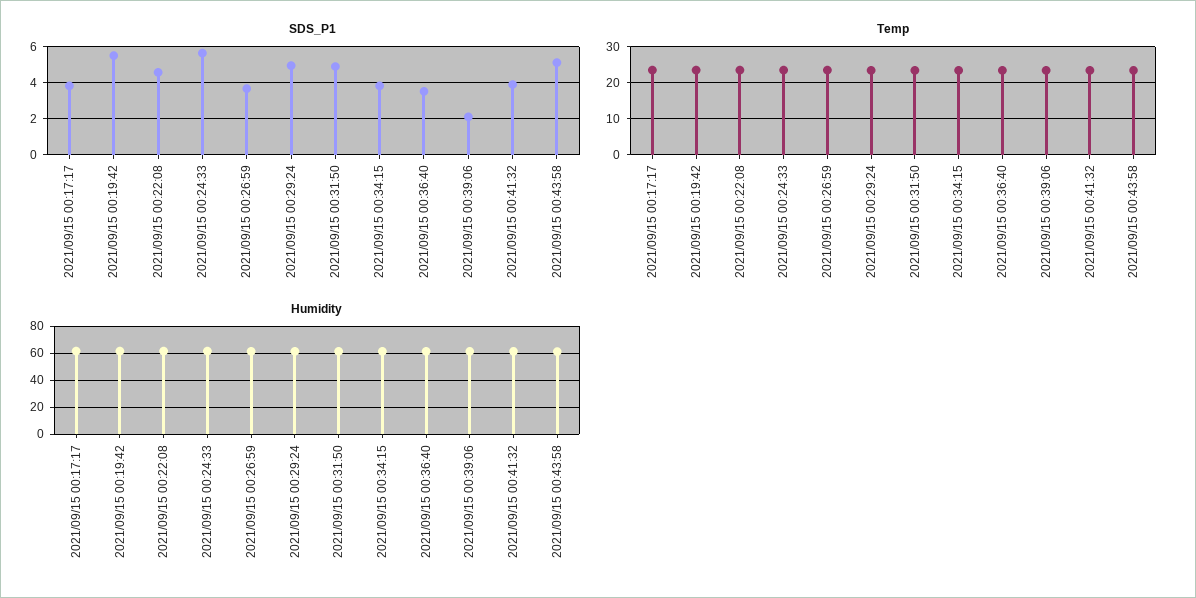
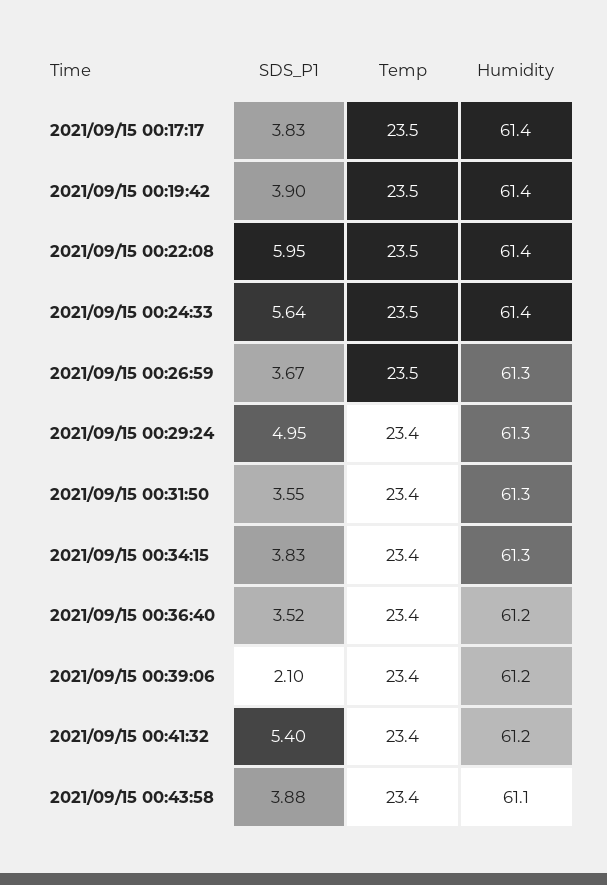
  {
    "SDS_P1": {
      "2021/09/15 00:17:17": 3.83,
-     "2021/09/15 00:19:42": 5.5,
+     "2021/09/15 00:19:42": 3.9,
-     "2021/09/15 00:22:08": 4.5,
+     "2021/09/15 00:22:08": 5.95,
      "2021/09/15 00:24:33": 5.64,
      "2021/09/15 00:26:59": 3.67,
      "2021/09/15 00:29:24": 4.95,
-     "2021/09/15 00:31:50": 5,
+     "2021/09/15 00:31:50": 3.55,
      "2021/09/15 00:34:15": 3.83,
      "2021/09/15 00:36:40": 3.52,
      "2021/09/15 00:39:06": 2.1,
-     "2021/09/15 00:41:32": 4,
+     "2021/09/15 00:41:32": 5.4,
-     "2021/09/15 00:43:58": 5
+     "2021/09/15 00:43:58": 3.88
    },
    "Temp": {
      "2021/09/15 00:17:17": 23.5,
      "2021/09/15 00:19:42": 23.5,
      "2021/09/15 00:22:08": 23.5,
      "2021/09/15 00:24:33": 23.5,
      "2021/09/15 00:26:59": 23.5,
      "2021/09/15 00:29:24": 23.4,
      "2021/09/15 00:31:50": 23.4,
      "2021/09/15 00:34:15": 23.4,
      "2021/09/15 00:36:40": 23.4,
      "2021/09/15 00:39:06": 23.4,
      "2021/09/15 00:41:32": 23.4,
      "2021/09/15 00:43:58": 23.4
    },
    "Humidity": {
      "2021/09/15 00:17:17": 61.4,
      "2021/09/15 00:19:42": 61.4,
      "2021/09/15 00:22:08": 61.4,
      "2021/09/15 00:24:33": 61.4,
      "2021/09/15 00:26:59": 61.3,
      "2021/09/15 00:29:24": 61.3,
      "2021/09/15 00:31:50": 61.3,
      "2021/09/15 00:34:15": 61.3,
      "2021/09/15 00:36:40": 61.2,
      "2021/09/15 00:39:06": 61.2,
      "2021/09/15 00:41:32": 61.2,
      "2021/09/15 00:43:58": 61.1
    }
  }

